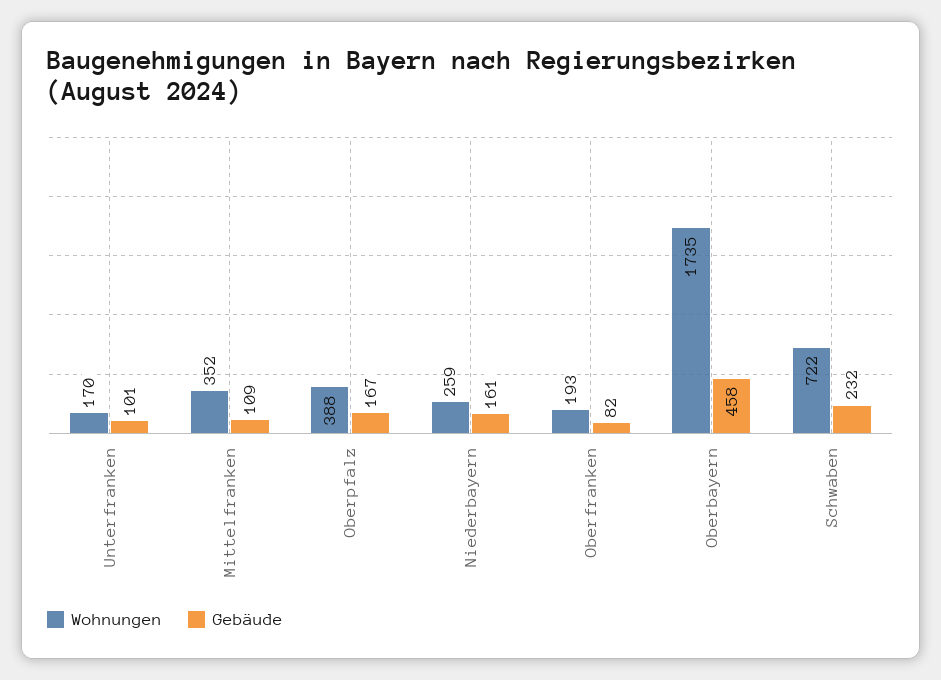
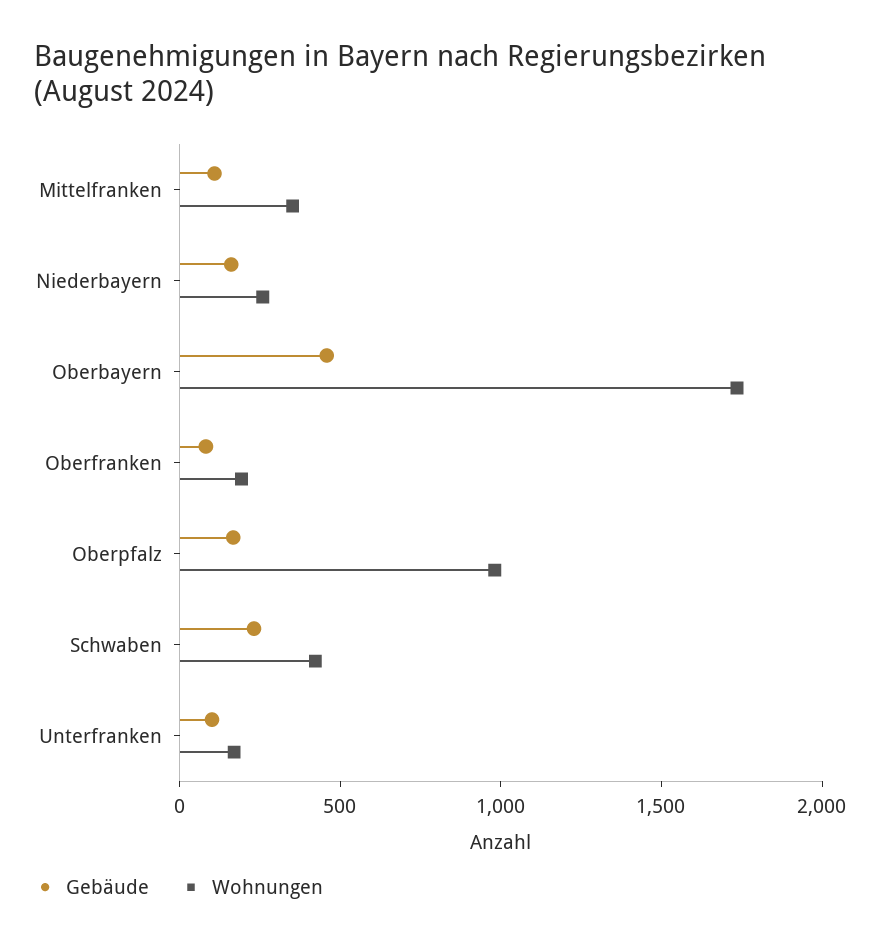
  {
    "Wohnungen": {
      "Unterfranken": 170,
      "Mittelfranken": 352,
-     "Oberpfalz": 388,
+     "Oberpfalz": 1000,
      "Niederbayern": 259,
      "Oberfranken": 193,
      "Oberbayern": 1735,
-     "Schwaben": 722
+     "Schwaben": 400
    },
    "Gebäude": {
      "Unterfranken": 101,
      "Mittelfranken": 109,
      "Oberpfalz": 167,
      "Niederbayern": 161,
      "Oberfranken": 82,
      "Oberbayern": 458,
      "Schwaben": 232
    }
  }

